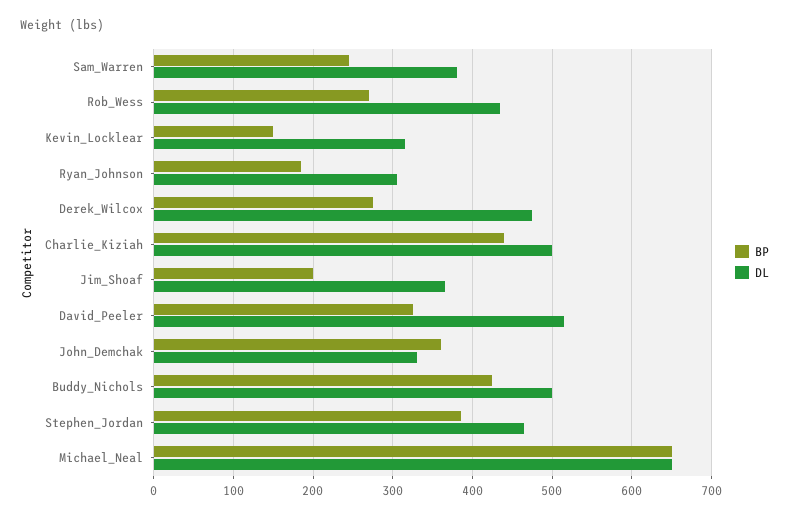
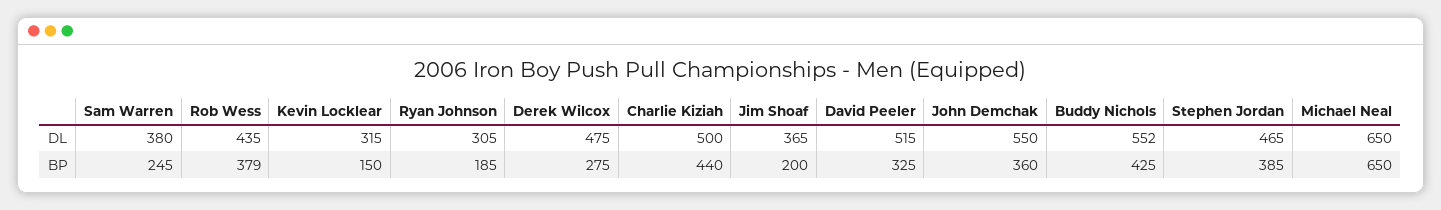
  {
    "BP": {
      "Sam_Warren": 245,
-     "Rob_Wess": 270,
+     "Rob_Wess": 379,
      "Kevin_Locklear": 150,
      "Ryan_Johnson": 185,
      "Derek_Wilcox": 275,
      "Charlie_Kiziah": 440,
      "Jim_Shoaf": 200,
      "David_Peeler": 325,
      "John_Demchak": 360,
      "Buddy_Nichols": 425,
      "Stephen_Jordan": 385,
      "Michael_Neal": 650
    },
    "DL": {
      "Sam_Warren": 380,
      "Rob_Wess": 435,
      "Kevin_Locklear": 315,
      "Ryan_Johnson": 305,
      "Derek_Wilcox": 475,
      "Charlie_Kiziah": 500,
      "Jim_Shoaf": 365,
      "David_Peeler": 515,
-     "John_Demchak": 330,
+     "John_Demchak": 550,
-     "Buddy_Nichols": 500,
+     "Buddy_Nichols": 552,
      "Stephen_Jordan": 465,
      "Michael_Neal": 650
    }
  }

